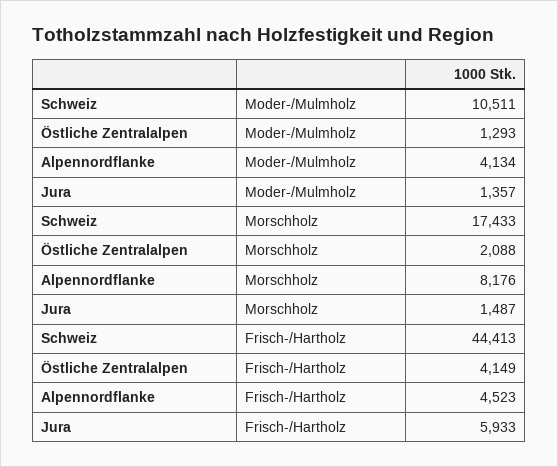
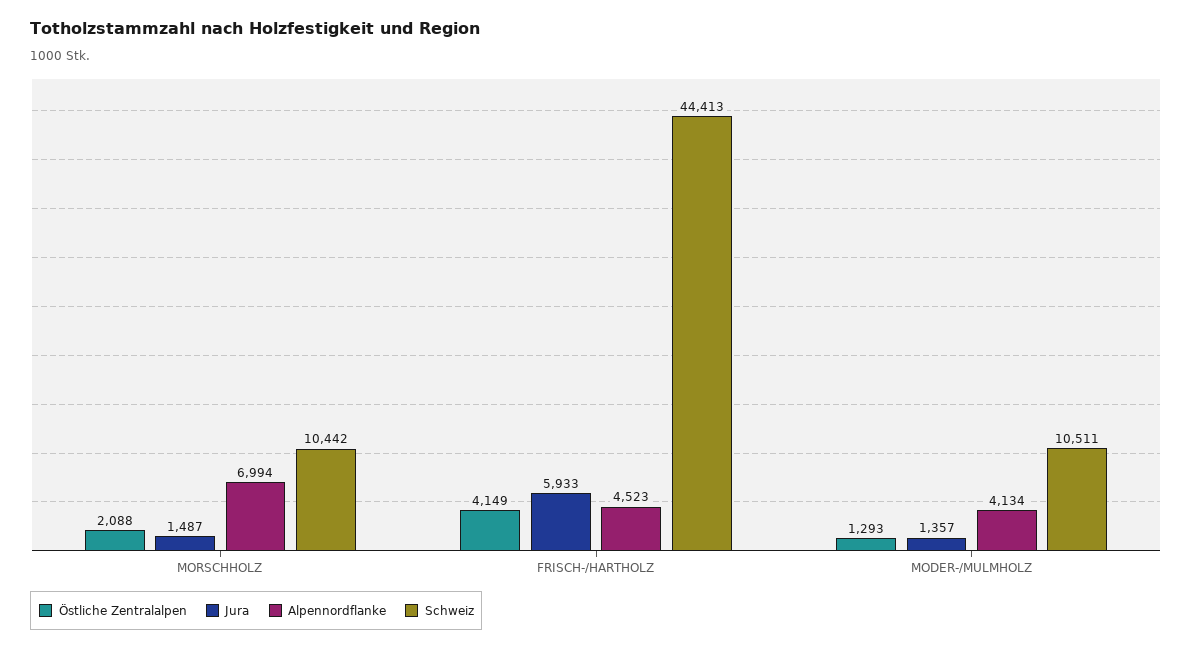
  {
    "Schweiz": {
      "Moder-/Mulmholz": 10511,
-     "Morschholz": 17433,
+     "Morschholz": 10442,
      "Frisch-/Hartholz": 44413
    },
    "Östliche Zentralalpen": {
      "Moder-/Mulmholz": 1293,
      "Morschholz": 2088,
      "Frisch-/Hartholz": 4149
    },
    "Alpennordflanke": {
      "Moder-/Mulmholz": 4134,
-     "Morschholz": 8176,
+     "Morschholz": 6994,
      "Frisch-/Hartholz": 4523
    },
    "Jura": {
      "Moder-/Mulmholz": 1357,
      "Morschholz": 1487,
      "Frisch-/Hartholz": 5933
    }
  }

